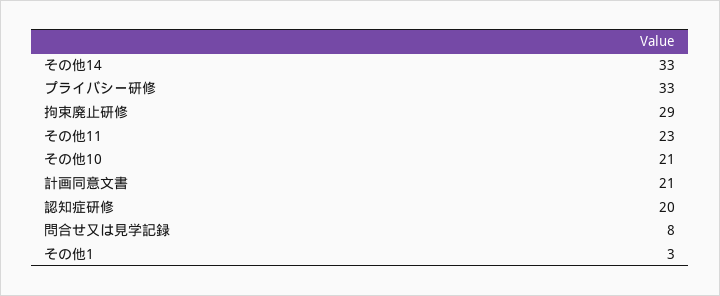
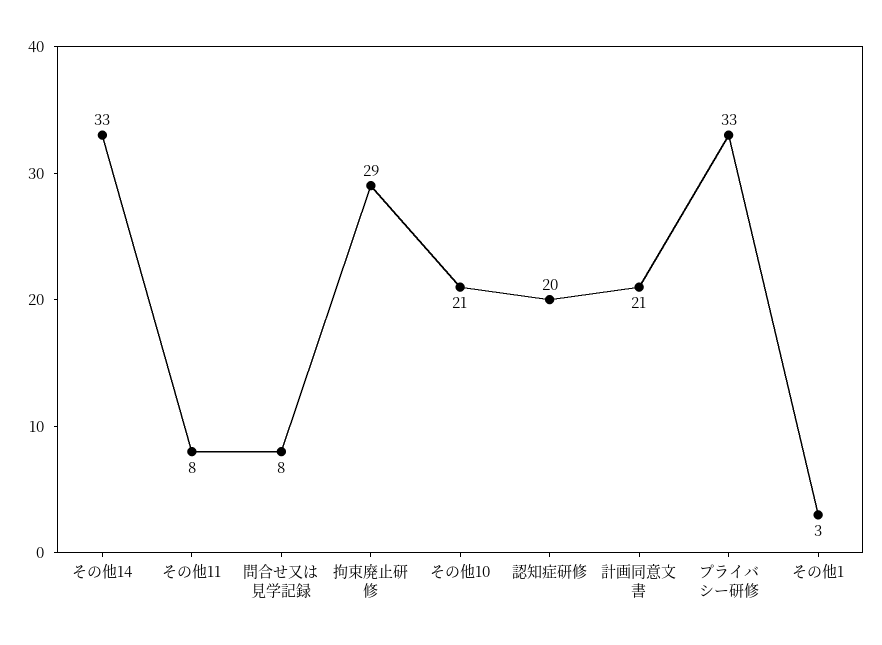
  {
    "その他14": 33,
    "プライバシー研修": 33,
    "拘束廃止研修": 29,
-   "その他11": 23,
+   "その他11": 8,
    "その他10": 21,
    "計画同意文書": 21,
    "認知症研修": 20,
    "問合せ又は見学記録": 8,
    "その他1": 3
  }

